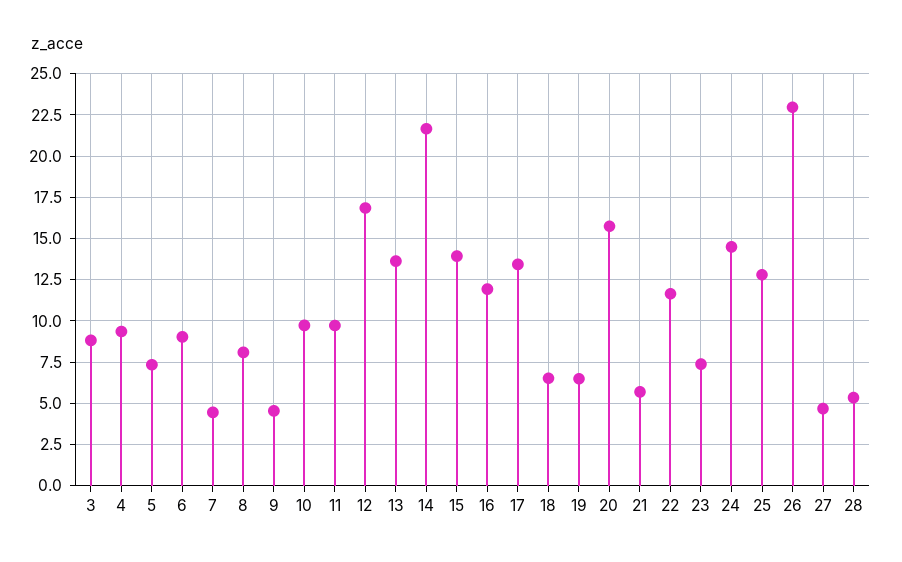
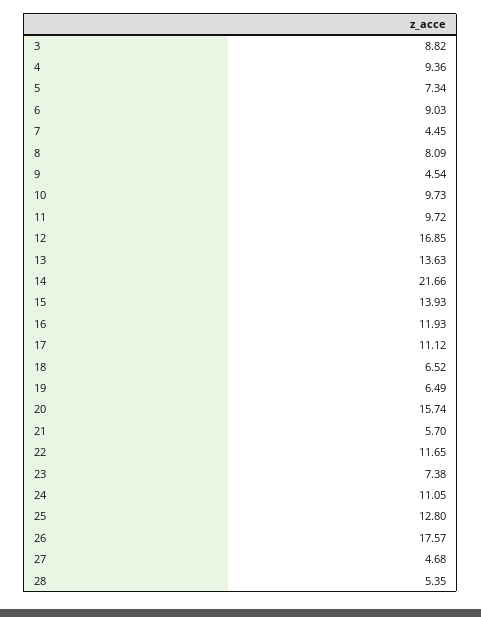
  {
    "3": 8.82,
    "4": 9.36,
    "5": 7.34,
    "6": 9.03,
    "7": 4.45,
    "8": 8.09,
    "9": 4.54,
    "10": 9.73,
    "11": 9.72,
    "12": 16.85,
    "13": 13.63,
    "14": 21.66,
    "15": 13.93,
    "16": 11.93,
-   "17": 13.5,
+   "17": 11.12,
    "18": 6.52,
    "19": 6.49,
    "20": 15.74,
    "21": 5.7,
    "22": 11.65,
    "23": 7.38,
-   "24": 14.5,
+   "24": 11.05,
    "25": 12.8,
-   "26": 23,
+   "26": 17.57,
    "27": 4.68,
    "28": 5.35
  }

